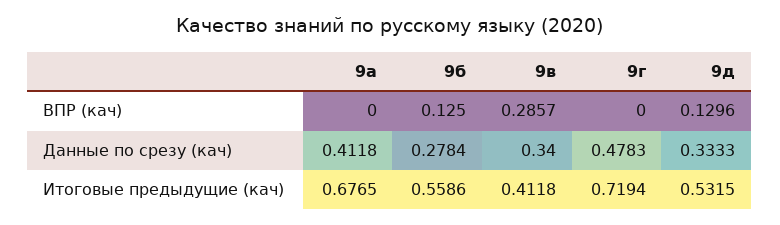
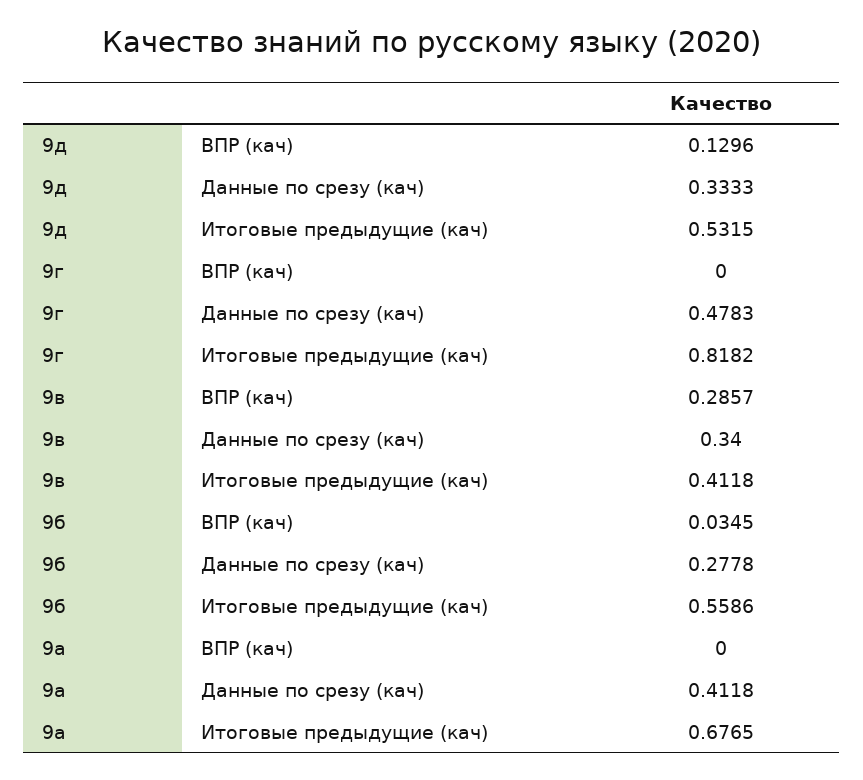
  {
    "9а": {
      "ВПР (кач)": 0,
      "Данные по срезу (кач)": 0.4118,
      "Итоговые предыдущие (кач)": 0.6765
    },
    "9б": {
-     "ВПР (кач)": 0.125,
+     "ВПР (кач)": 0.0345,
-     "Данные по срезу (кач)": 0.2784,
+     "Данные по срезу (кач)": 0.2778,
      "Итоговые предыдущие (кач)": 0.5586
    },
    "9в": {
      "ВПР (кач)": 0.2857,
      "Данные по срезу (кач)": 0.34,
      "Итоговые предыдущие (кач)": 0.4118
    },
    "9г": {
      "ВПР (кач)": 0,
      "Данные по срезу (кач)": 0.4783,
-     "Итоговые предыдущие (кач)": 0.7194
+     "Итоговые предыдущие (кач)": 0.8182
    },
    "9д": {
      "ВПР (кач)": 0.1296,
      "Данные по срезу (кач)": 0.3333,
      "Итоговые предыдущие (кач)": 0.5315
    }
  }

